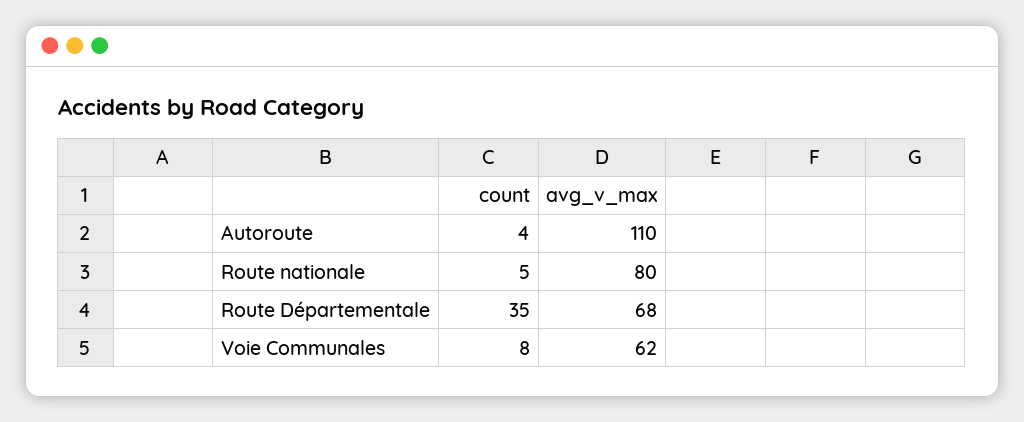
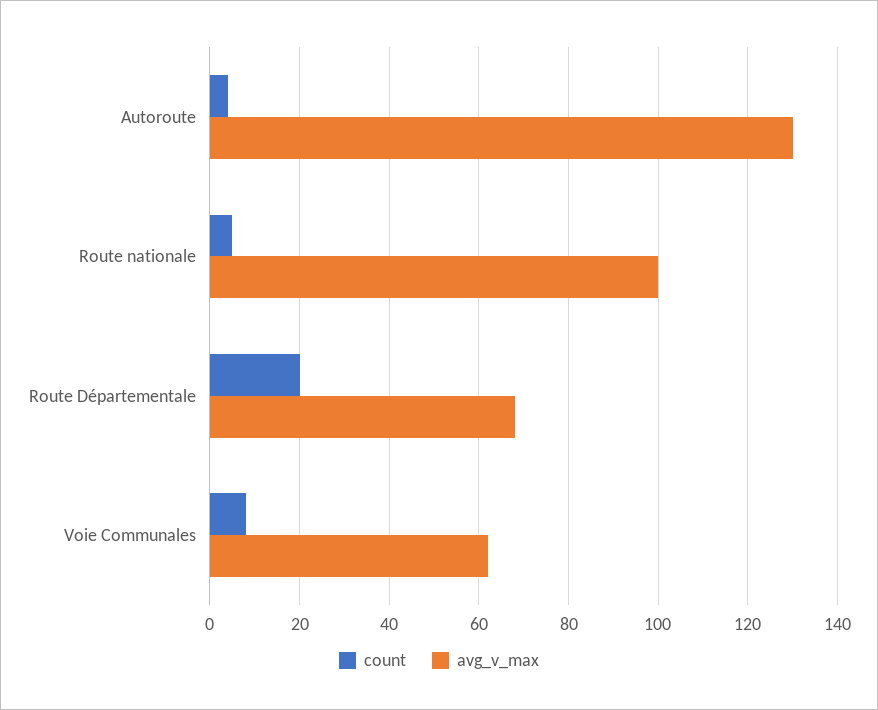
  {
    "count": {
      "Autoroute": 4,
      "Route nationale": 5,
-     "Route Départementale": 35,
+     "Route Départementale": 20,
      "Voie Communales": 8
    },
    "avg_v_max": {
-     "Autoroute": 110,
+     "Autoroute": 130,
-     "Route nationale": 80,
+     "Route nationale": 100,
      "Route Départementale": 68,
      "Voie Communales": 62
    }
  }

